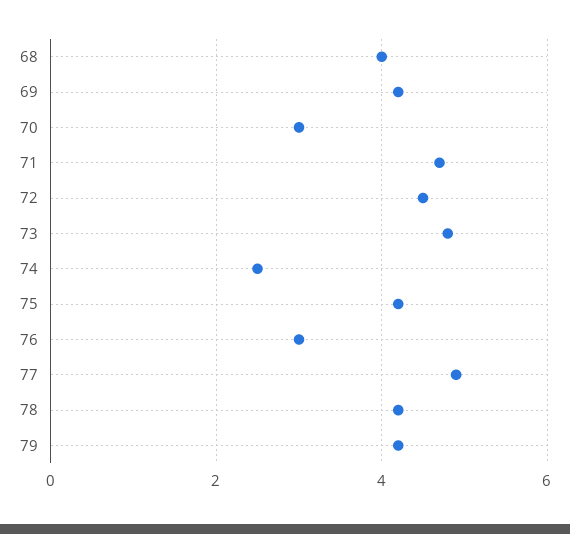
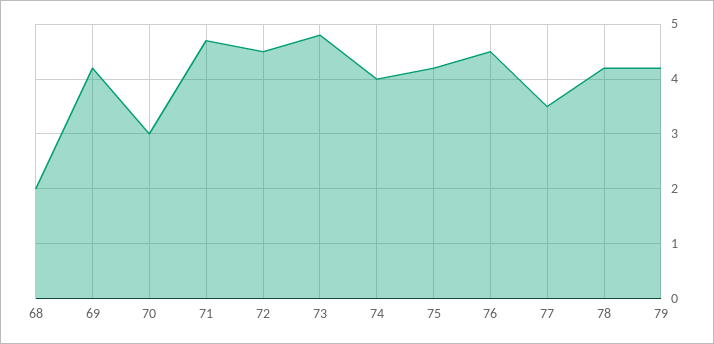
  {
-   "68": 4,
+   "68": 2,
    "69": 4,
    "70": 3,
    "71": 4.5,
    "72": 4.5,
    "73": 5,
-   "74": 2.5,
+   "74": 4,
    "75": 4,
-   "76": 3,
+   "76": 4.5,
-   "77": 5,
+   "77": 3.5,
    "78": 4,
    "79": 4
  }

